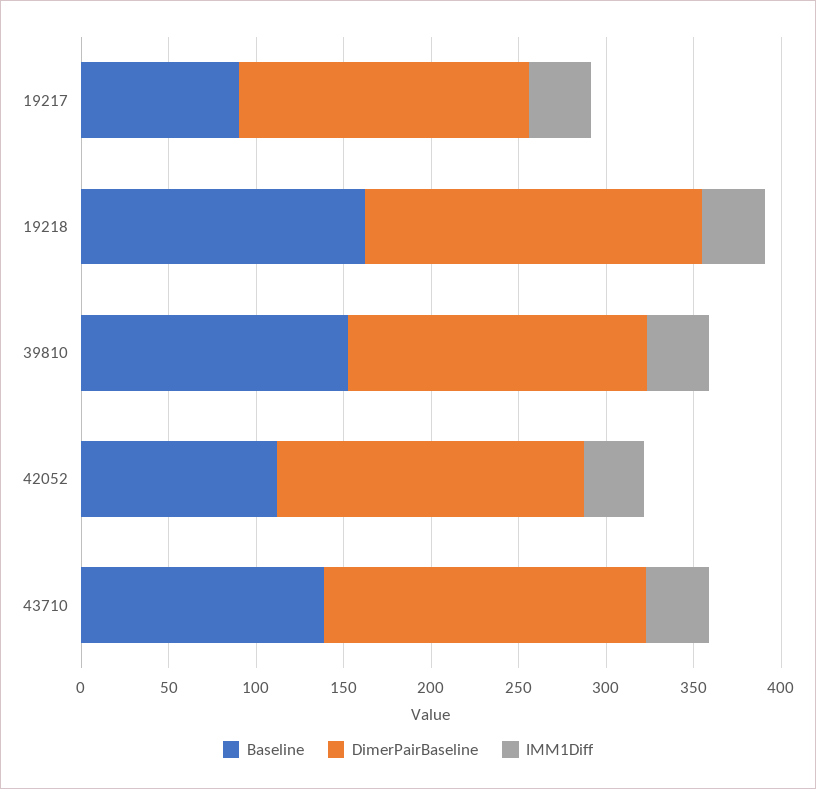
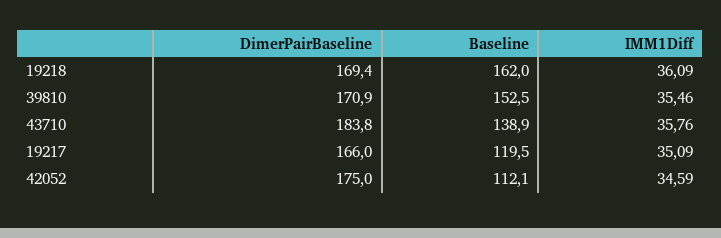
  {
    "Baseline": {
-     "19217": 90,
+     "19217": 119.5,
      "19218": 162,
      "39810": 152.5,
      "42052": 112.1,
      "43710": 138.9
    },
    "DimerPairBaseline": {
      "19217": 166,
-     "19218": 190,
+     "19218": 169.4,
      "39810": 170.9,
      "42052": 175,
      "43710": 183.8
    },
    "IMM1Diff": {
      "19217": 35.09,
      "19218": 36.09,
      "39810": 35.46,
      "42052": 34.59,
      "43710": 35.76
    }
  }

